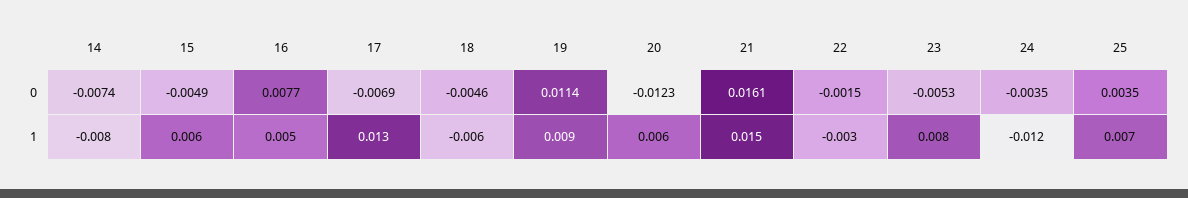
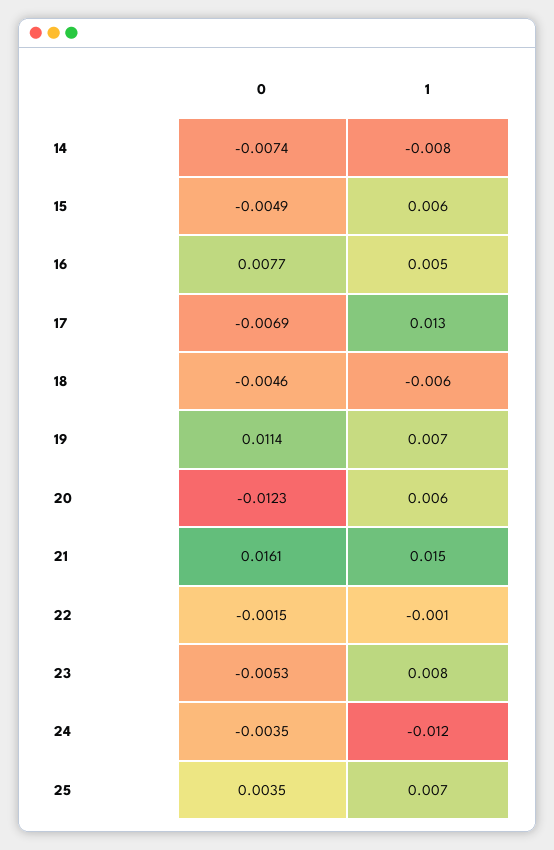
  {
    "14": {
      "0": -0.0074,
      "1": -0.008
    },
    "15": {
      "0": -0.0049,
      "1": 0.006
    },
    "16": {
      "0": 0.0077,
      "1": 0.005
    },
    "17": {
      "0": -0.0069,
      "1": 0.013
    },
    "18": {
      "0": -0.0046,
      "1": -0.006
    },
    "19": {
      "0": 0.0114,
-     "1": 0.009
+     "1": 0.007
    },
    "20": {
      "0": -0.0123,
      "1": 0.006
    },
    "21": {
      "0": 0.0161,
      "1": 0.015
    },
    "22": {
      "0": -0.0015,
-     "1": -0.003
+     "1": -0.001
    },
    "23": {
      "0": -0.0053,
      "1": 0.008
    },
    "24": {
      "0": -0.0035,
      "1": -0.012
    },
    "25": {
      "0": 0.0035,
      "1": 0.007
    }
  }

